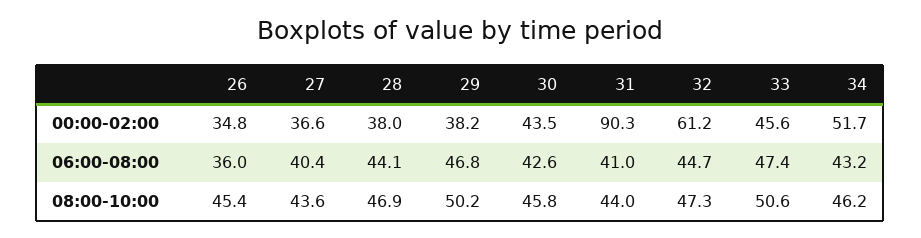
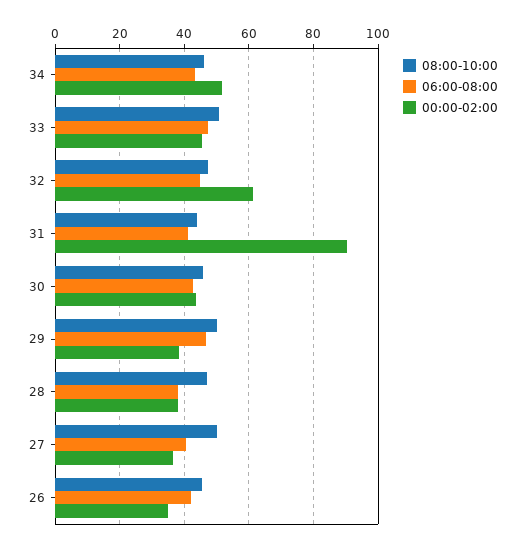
  {
    "00:00-02:00": {
      "26": 34.8,
      "27": 36.6,
      "28": 38,
      "29": 38.2,
      "30": 43.5,
      "31": 90.3,
      "32": 61.2,
      "33": 45.6,
      "34": 51.7
    },
    "06:00-08:00": {
-     "26": 36,
+     "26": 42,
      "27": 40.4,
-     "28": 44.1,
+     "28": 38,
      "29": 46.8,
      "30": 42.6,
      "31": 41,
      "32": 44.7,
      "33": 47.4,
      "34": 43.2
    },
    "08:00-10:00": {
      "26": 45.4,
-     "27": 43.6,
+     "27": 50,
      "28": 46.9,
      "29": 50.2,
      "30": 45.8,
      "31": 44,
      "32": 47.3,
      "33": 50.6,
      "34": 46.2
    }
  }

